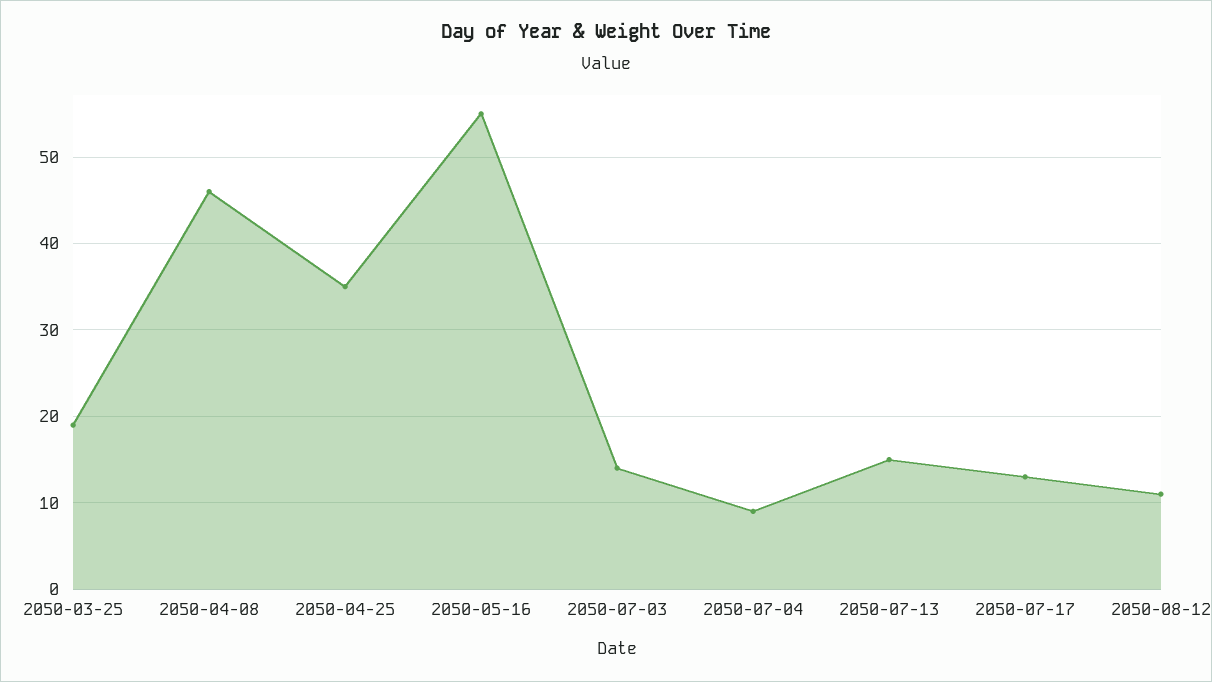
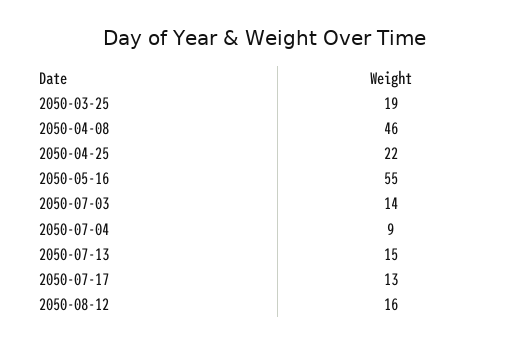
  {
    "2050-03-25": 19,
    "2050-04-08": 46,
-   "2050-04-25": 35,
+   "2050-04-25": 22,
    "2050-05-16": 55,
    "2050-07-03": 14,
    "2050-07-04": 9,
    "2050-07-13": 15,
    "2050-07-17": 13,
-   "2050-08-12": 11
+   "2050-08-12": 16
  }

